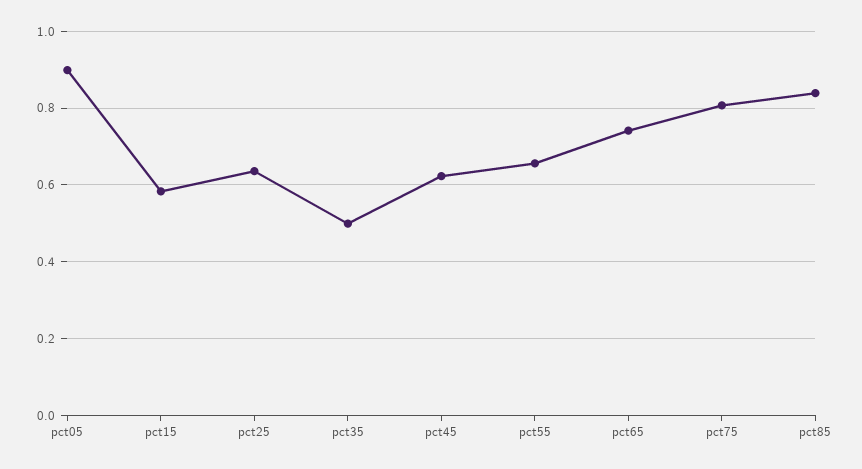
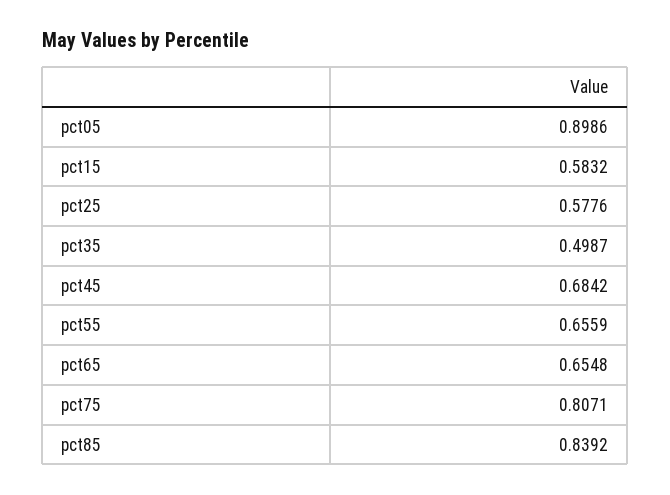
  {
    "pct05": 0.8986,
    "pct15": 0.5832,
-   "pct25": 0.64,
+   "pct25": 0.5776,
    "pct35": 0.4987,
-   "pct45": 0.62,
+   "pct45": 0.6842,
    "pct55": 0.6559,
-   "pct65": 0.74,
+   "pct65": 0.6548,
    "pct75": 0.8071,
    "pct85": 0.8392
  }

